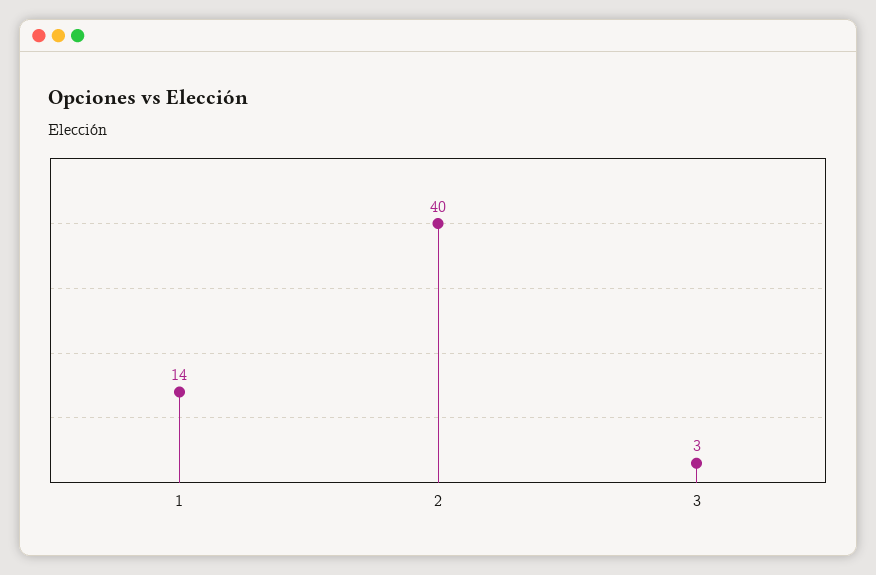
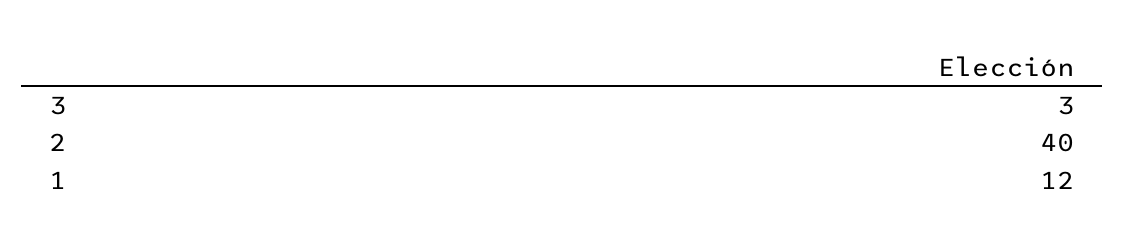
  {
-   "1": 14,
+   "1": 12,
    "2": 40,
    "3": 3
  }

